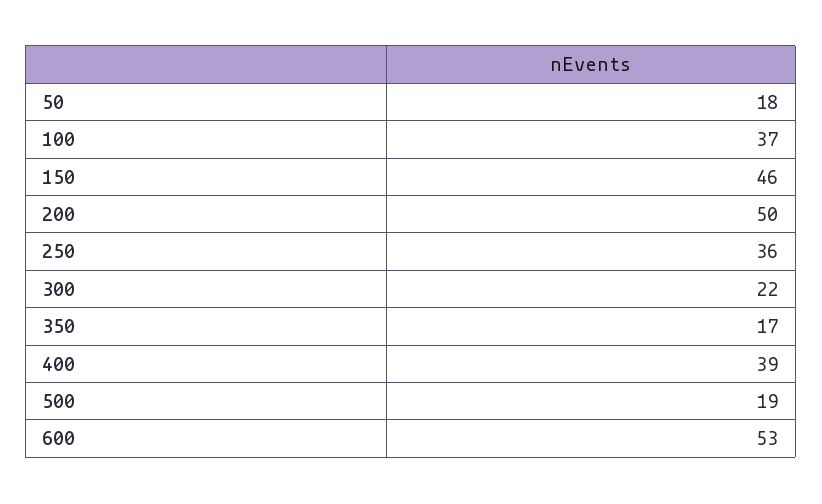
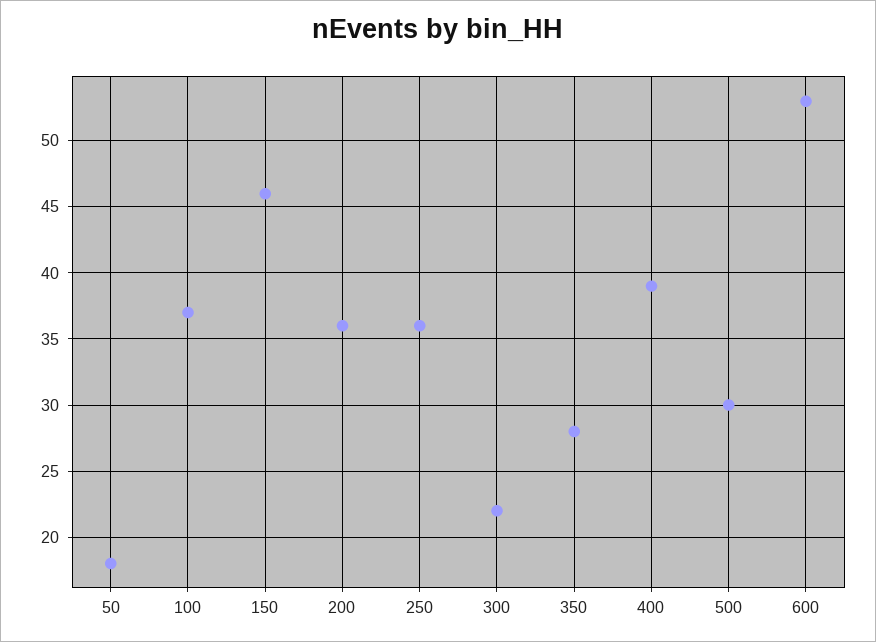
  {
    "50": 18,
    "100": 37,
    "150": 46,
-   "200": 50,
+   "200": 36,
    "250": 36,
    "300": 22,
-   "350": 17,
+   "350": 28,
    "400": 39,
-   "500": 19,
+   "500": 30,
    "600": 53
  }

